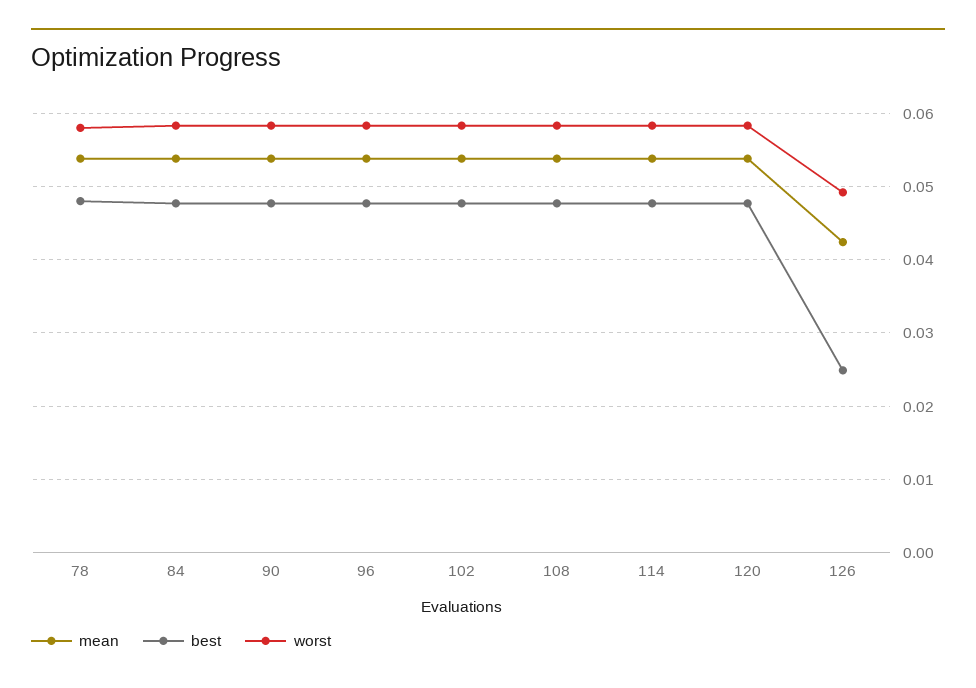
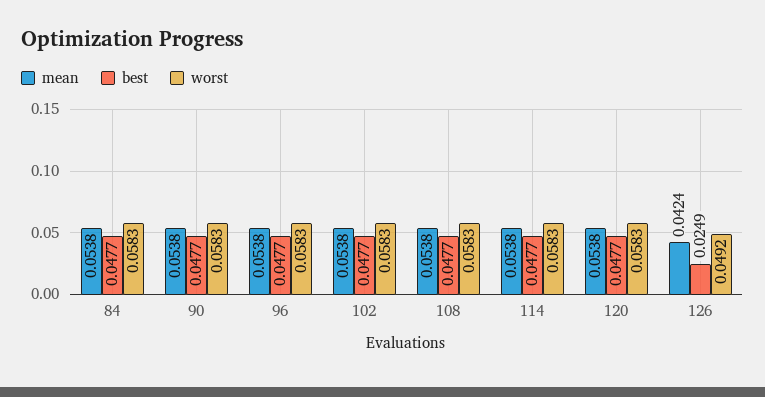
  {
    "mean": {
-     "78": 0.054,
      "84": 0.0538,
      "90": 0.0538,
      "96": 0.0538,
      "102": 0.0538,
      "108": 0.0538,
      "114": 0.0538,
      "120": 0.0538,
      "126": 0.0424
    },
    "best": {
-     "78": 0.048,
      "84": 0.0477,
      "90": 0.0477,
      "96": 0.0477,
      "102": 0.0477,
      "108": 0.0477,
      "114": 0.0477,
      "120": 0.0477,
      "126": 0.0249
    },
    "worst": {
-     "78": 0.058,
      "84": 0.0583,
      "90": 0.0583,
      "96": 0.0583,
      "102": 0.0583,
      "108": 0.0583,
      "114": 0.0583,
      "120": 0.0583,
      "126": 0.0492
    }
  }

